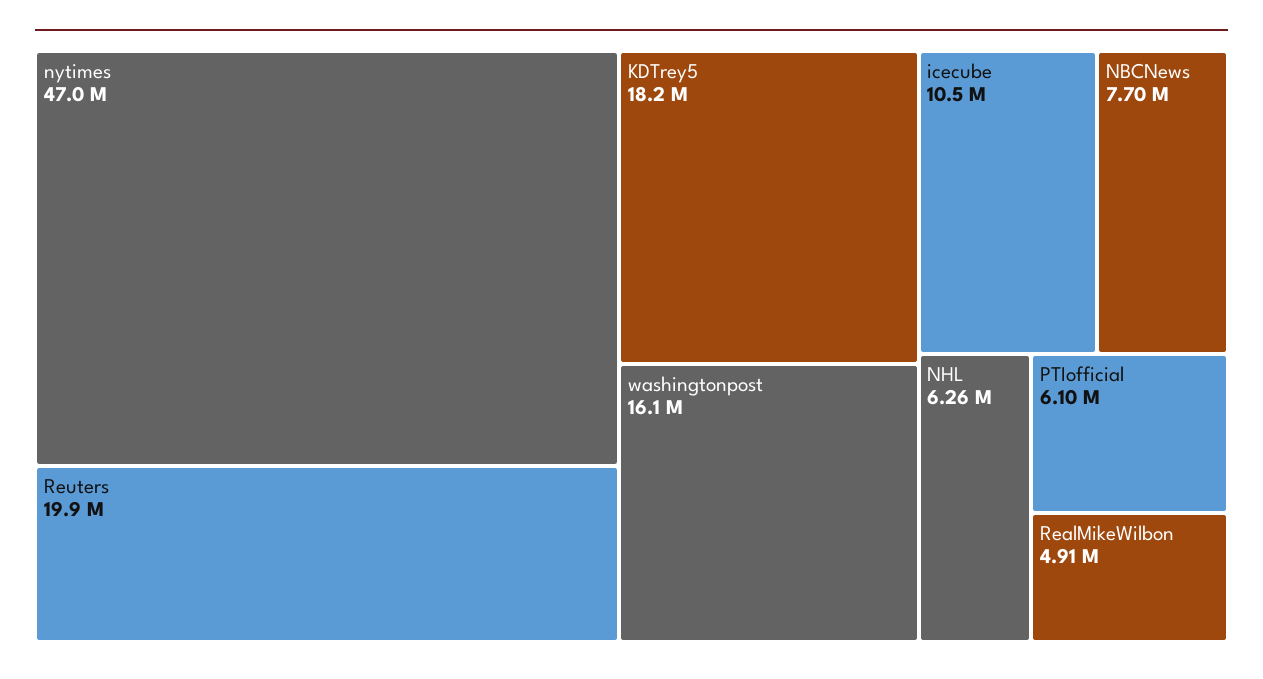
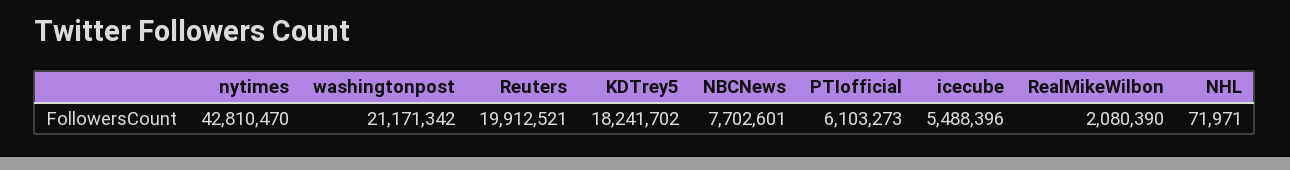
  {
-   "nytimes": 47000000,
+   "nytimes": 42810470,
    "Reuters": 19912521,
    "KDTrey5": 18241702,
-   "washingtonpost": 16100000,
+   "washingtonpost": 21171342,
-   "icecube": 10500000,
+   "icecube": 5488396,
    "NBCNews": 7702601,
-   "NHL": 6260000,
+   "NHL": 71971,
    "PTIofficial": 6103273,
-   "RealMikeWilbon": 4910000
+   "RealMikeWilbon": 2080390
  }

